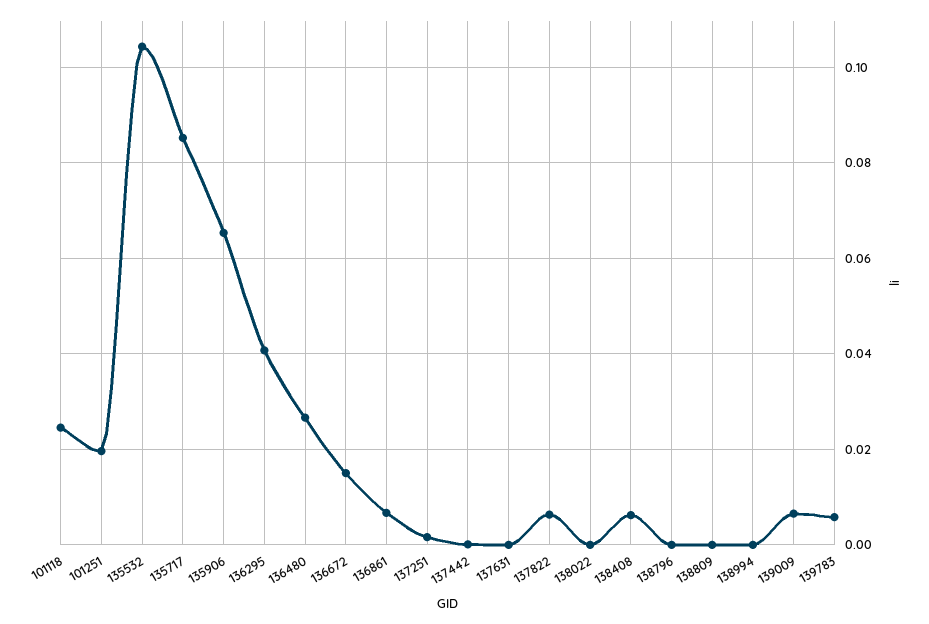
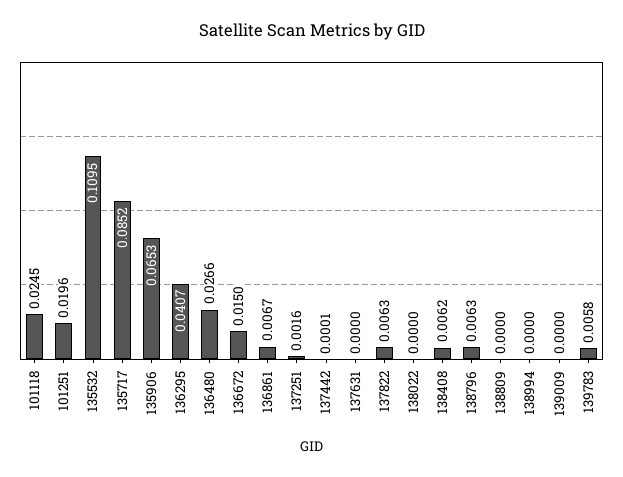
  {
    "101118": 0.0245,
    "101251": 0.0196,
-   "135532": 0.104,
+   "135532": 0.1095,
    "135717": 0.0852,
    "135906": 0.0653,
    "136295": 0.0407,
    "136480": 0.0266,
    "136672": 0.015,
    "136861": 0.0067,
    "137251": 0.0016,
    "137442": 0.0001,
    "137631": 0,
    "137822": 0.0063,
    "138022": 0,
    "138408": 0.0062,
-   "138796": 0,
+   "138796": 0.0063,
    "138809": 0,
    "138994": 0,
-   "139009": 0.006,
+   "139009": 0,
    "139783": 0.0058
  }

